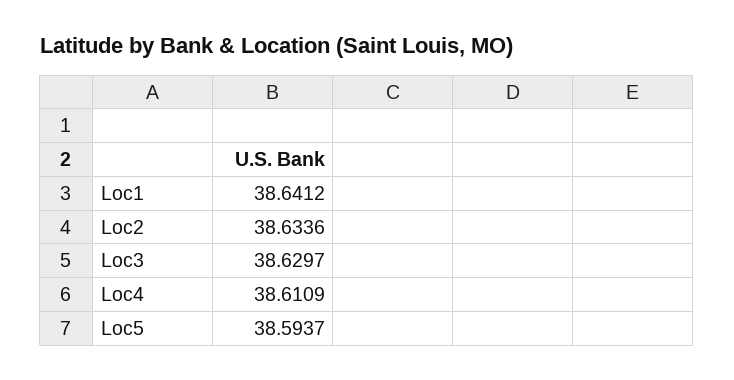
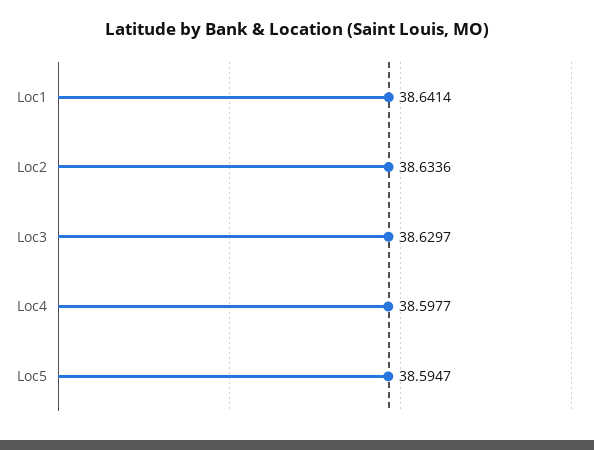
  {
-   "Loc1": 38.6412,
+   "Loc1": 38.6414,
    "Loc2": 38.6336,
    "Loc3": 38.6297,
-   "Loc4": 38.6109,
+   "Loc4": 38.5977,
-   "Loc5": 38.5937
+   "Loc5": 38.5947
  }

